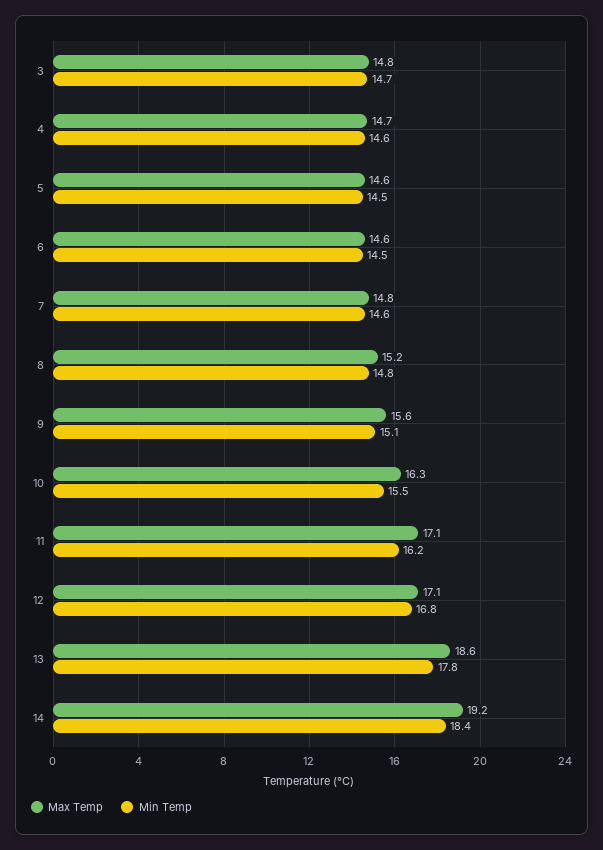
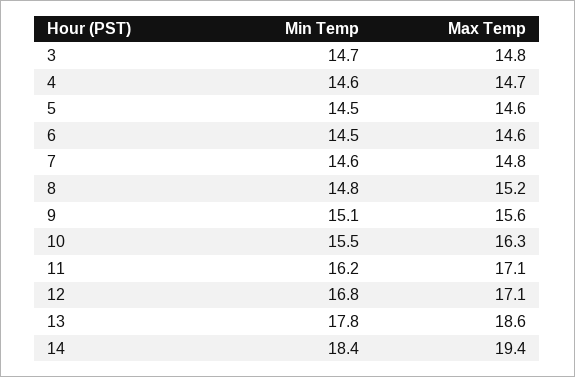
  {
    "Max Temp": {
      "3": 14.8,
      "4": 14.7,
      "5": 14.6,
      "6": 14.6,
      "7": 14.8,
      "8": 15.2,
      "9": 15.6,
      "10": 16.3,
      "11": 17.1,
      "12": 17.1,
      "13": 18.6,
-     "14": 19.2
+     "14": 19.4
    },
    "Min Temp": {
      "3": 14.7,
      "4": 14.6,
      "5": 14.5,
      "6": 14.5,
      "7": 14.6,
      "8": 14.8,
      "9": 15.1,
      "10": 15.5,
      "11": 16.2,
      "12": 16.8,
      "13": 17.8,
      "14": 18.4
    }
  }

